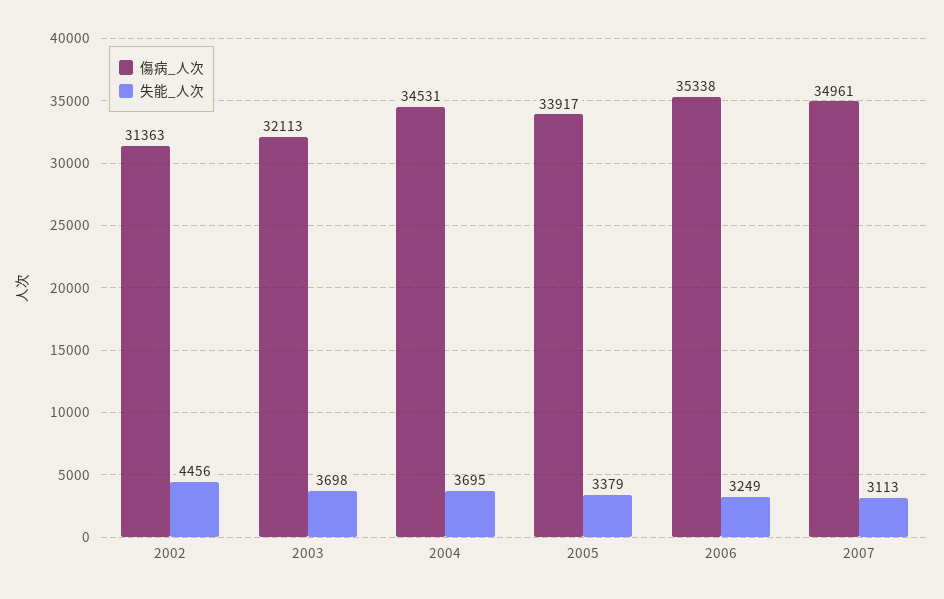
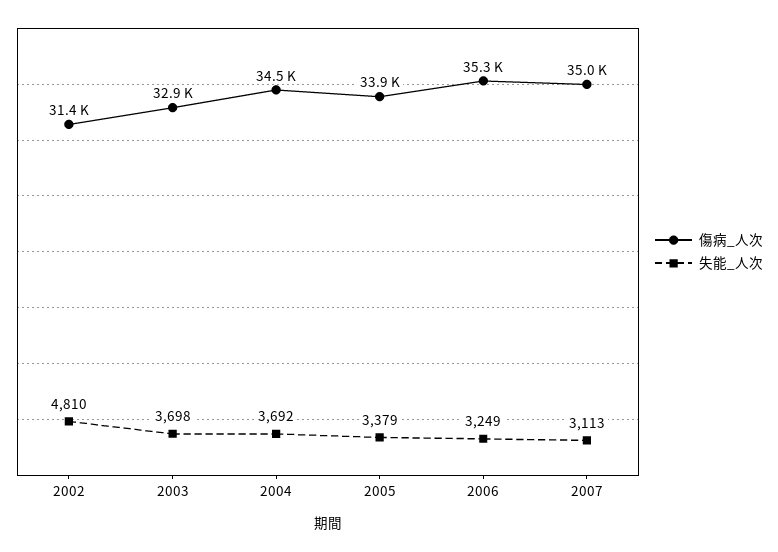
  {
    "傷病_人次": {
      "2002": 31363,
-     "2003": 32113,
+     "2003": 32900,
      "2004": 34531,
      "2005": 33917,
      "2006": 35338,
      "2007": 34961
    },
    "失能_人次": {
-     "2002": 4456,
+     "2002": 4810,
      "2003": 3698,
-     "2004": 3695,
+     "2004": 3692,
      "2005": 3379,
      "2006": 3249,
      "2007": 3113
    }
  }

